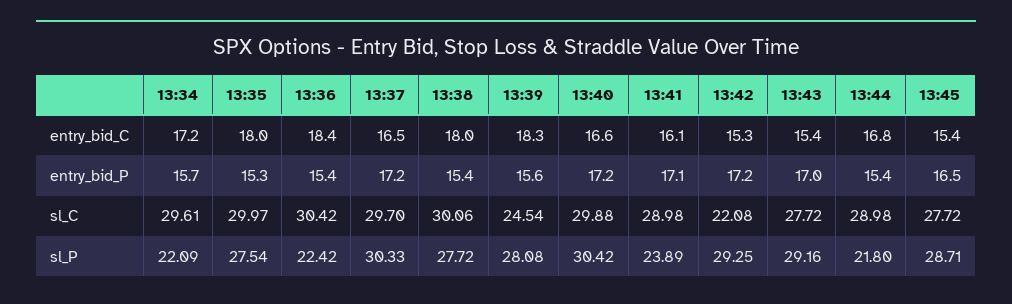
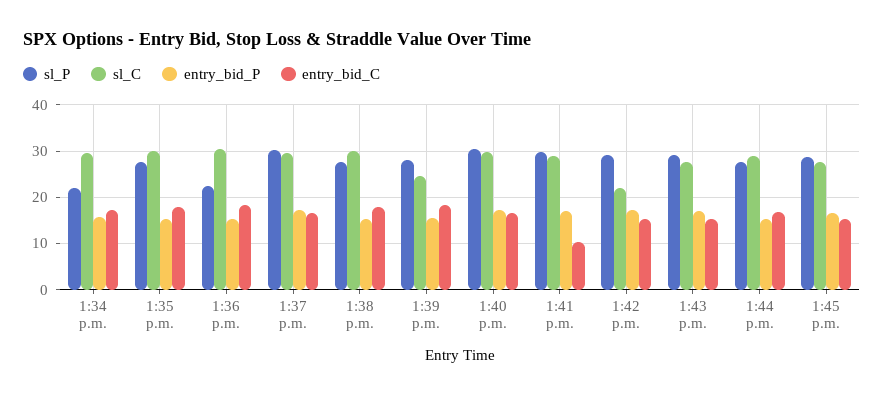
  {
    "entry_bid_C": {
      "13:34": 17.2,
      "13:35": 18,
      "13:36": 18.4,
      "13:37": 16.5,
      "13:38": 18,
      "13:39": 18.3,
      "13:40": 16.6,
-     "13:41": 16.1,
+     "13:41": 10,
      "13:42": 15.3,
      "13:43": 15.4,
      "13:44": 16.8,
      "13:45": 15.4
    },
    "entry_bid_P": {
      "13:34": 15.7,
      "13:35": 15.3,
      "13:36": 15.4,
      "13:37": 17.2,
      "13:38": 15.4,
      "13:39": 15.6,
      "13:40": 17.2,
      "13:41": 17.1,
      "13:42": 17.2,
      "13:43": 17,
      "13:44": 15.4,
      "13:45": 16.5
    },
    "sl_C": {
      "13:34": 29.61,
      "13:35": 29.97,
      "13:36": 30.42,
      "13:37": 29.7,
      "13:38": 30.06,
      "13:39": 24.54,
      "13:40": 29.88,
      "13:41": 28.98,
      "13:42": 22.08,
      "13:43": 27.72,
      "13:44": 28.98,
      "13:45": 27.72
    },
    "sl_P": {
      "13:34": 22.09,
      "13:35": 27.54,
      "13:36": 22.42,
      "13:37": 30.33,
      "13:38": 27.72,
      "13:39": 28.08,
      "13:40": 30.42,
-     "13:41": 23.89,
+     "13:41": 30,
      "13:42": 29.25,
      "13:43": 29.16,
-     "13:44": 21.8,
+     "13:44": 28,
      "13:45": 28.71
    }
  }

